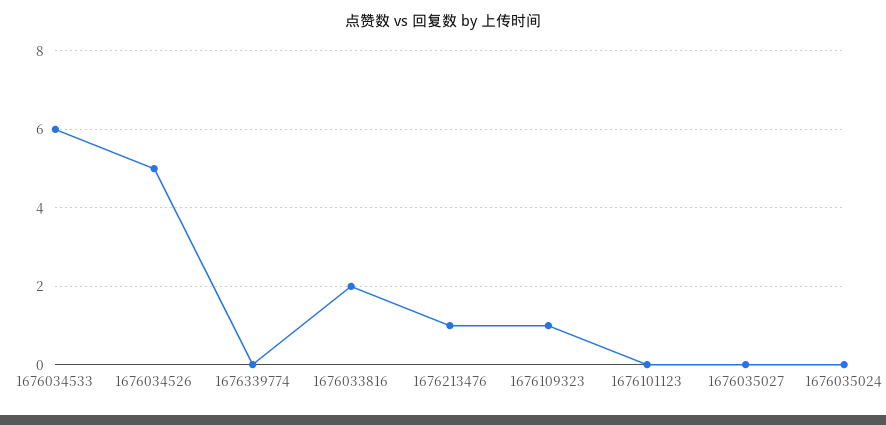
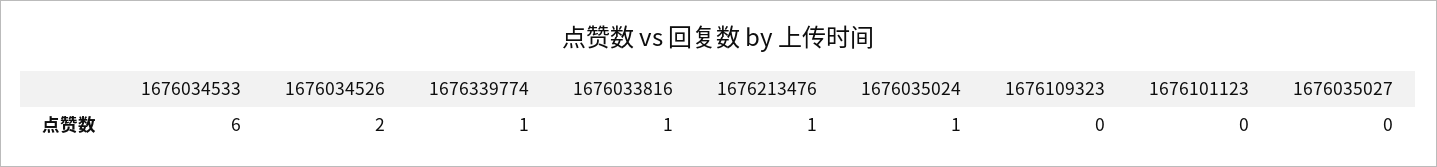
  {
    "1676034533": 6,
-   "1676034526": 5,
+   "1676034526": 2,
-   "1676339774": 0,
+   "1676339774": 1,
-   "1676033816": 2,
+   "1676033816": 1,
    "1676213476": 1,
-   "1676109323": 1,
+   "1676109323": 0,
    "1676101123": 0,
    "1676035027": 0,
-   "1676035024": 0
+   "1676035024": 1
  }

